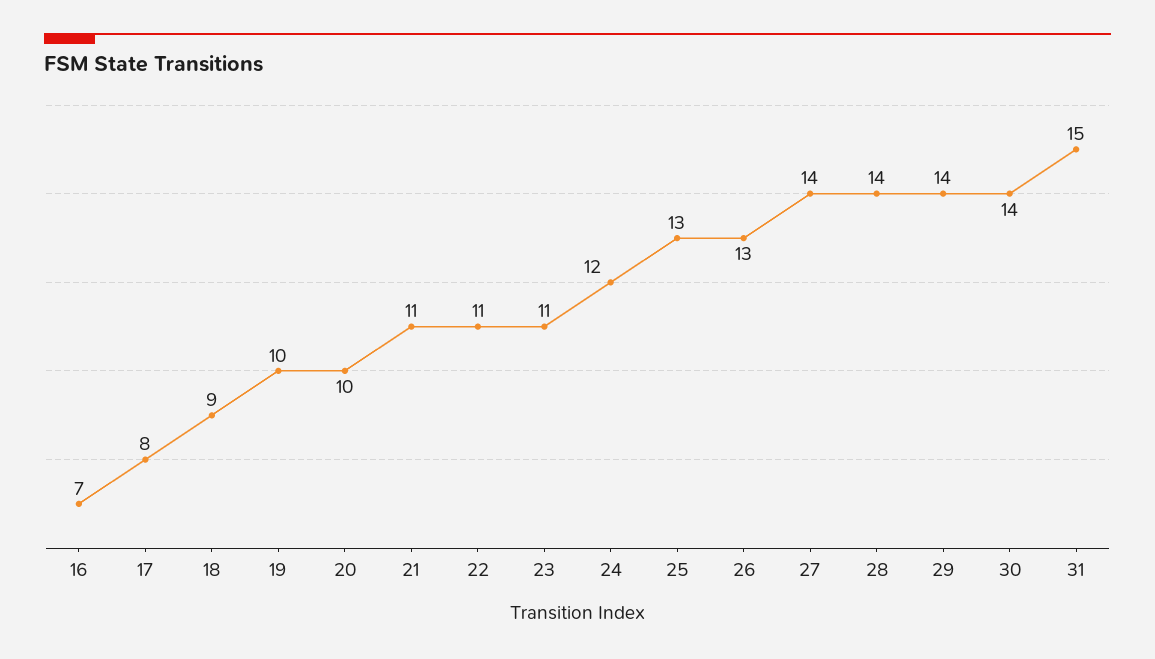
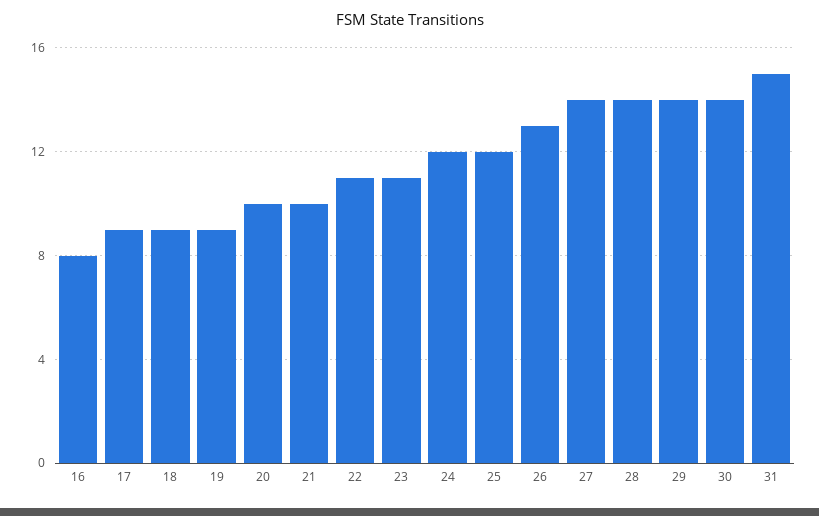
  {
-   "16": 7,
+   "16": 8,
-   "17": 8,
+   "17": 9,
    "18": 9,
-   "19": 10,
+   "19": 9,
    "20": 10,
-   "21": 11,
+   "21": 10,
    "22": 11,
    "23": 11,
    "24": 12,
-   "25": 13,
+   "25": 12,
    "26": 13,
    "27": 14,
    "28": 14,
    "29": 14,
    "30": 14,
    "31": 15
  }

